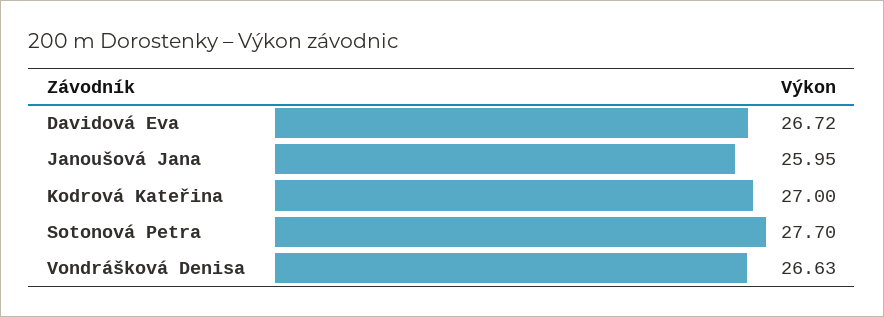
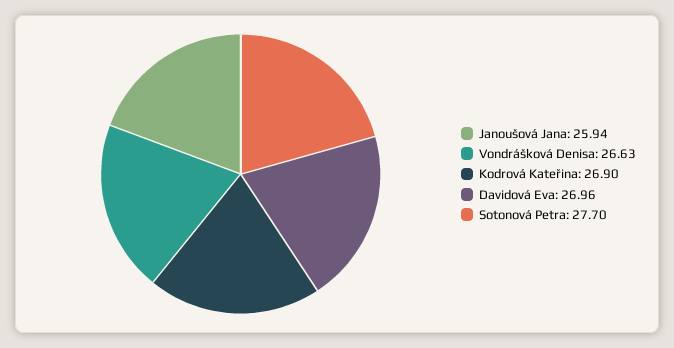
  {
-   "Davidová Eva": 26.72,
+   "Davidová Eva": 26.96,
-   "Janoušová Jana": 25.95,
+   "Janoušová Jana": 25.94,
-   "Kodrová Kateřina": 27,
+   "Kodrová Kateřina": 26.9,
    "Sotonová Petra": 27.7,
    "Vondrášková Denisa": 26.63
  }

